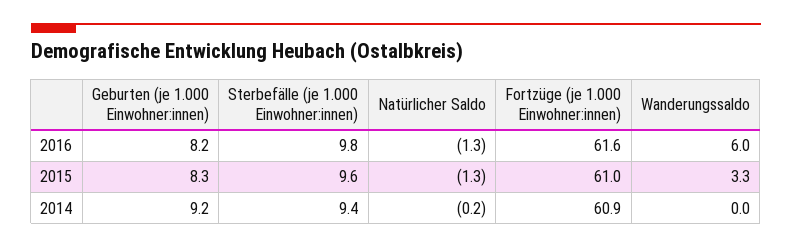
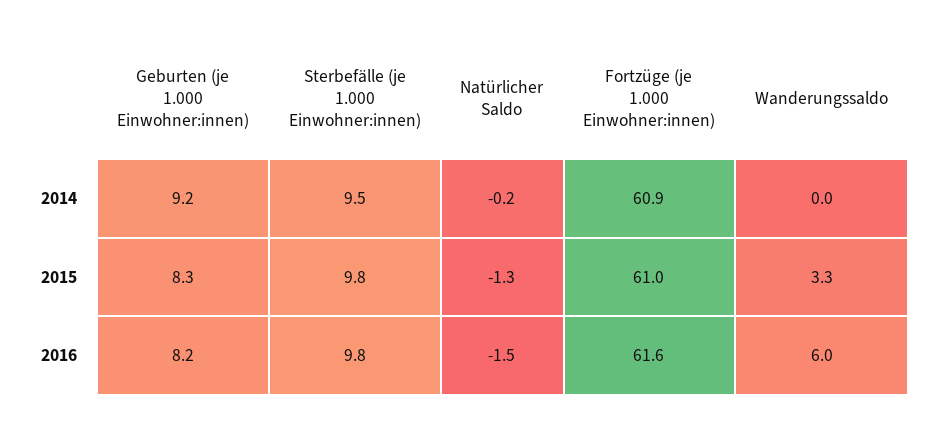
  {
    "Geburten (je 1.000 Einwohner:innen)": {
      "2016": 8.2,
      "2015": 8.3,
      "2014": 9.2
    },
    "Sterbefälle (je 1.000 Einwohner:innen)": {
      "2016": 9.8,
-     "2015": 9.6,
+     "2015": 9.8,
-     "2014": 9.4
+     "2014": 9.5
    },
    "Natürlicher Saldo": {
-     "2016": -1.3,
+     "2016": -1.5,
      "2015": -1.3,
      "2014": -0.2
    },
    "Fortzüge (je 1.000 Einwohner:innen)": {
      "2016": 61.6,
      "2015": 61,
      "2014": 60.9
    },
    "Wanderungssaldo": {
      "2016": 6,
      "2015": 3.3,
      "2014": 0
    }
  }

